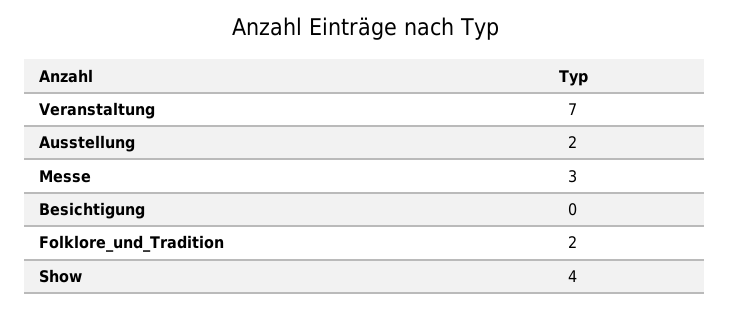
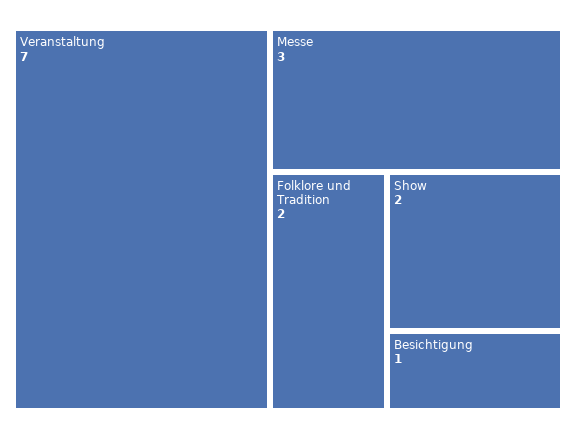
  {
    "Veranstaltung": 7,
-   "Ausstellung": 2,
    "Messe": 3,
-   "Besichtigung": 0,
+   "Besichtigung": 1,
    "Folklore_und_Tradition": 2,
-   "Show": 4
+   "Show": 2
  }

